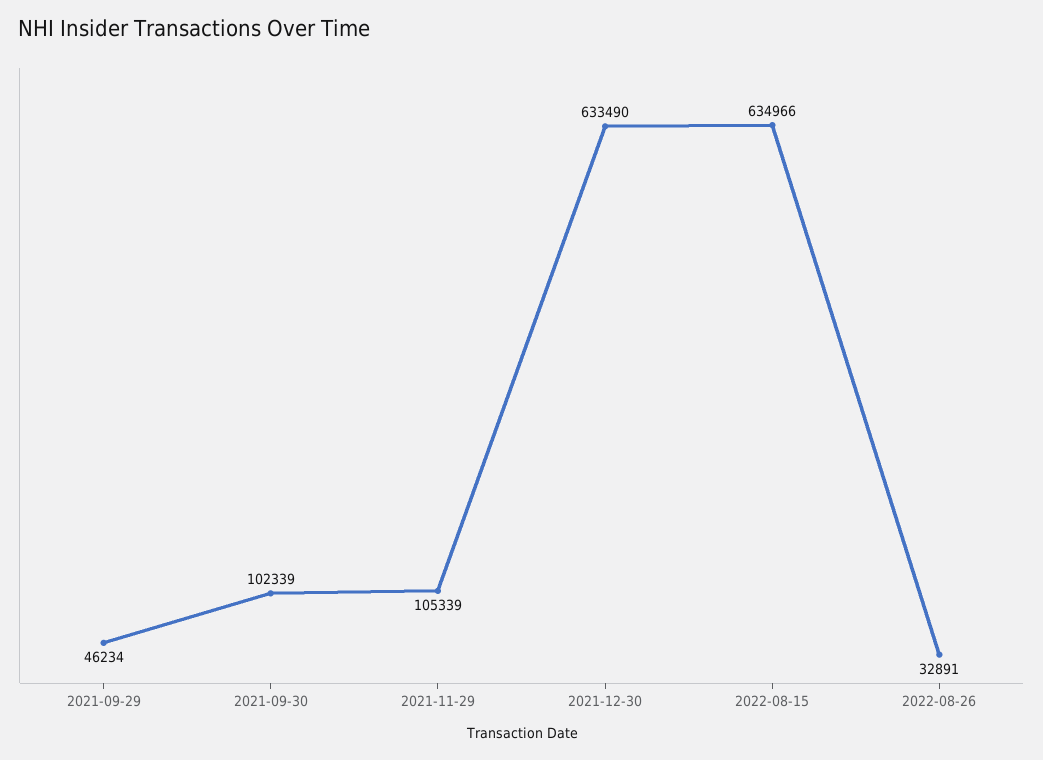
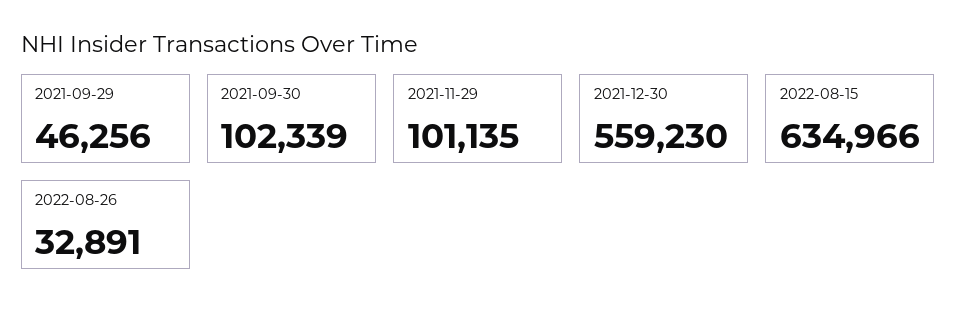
  {
-   "2021-09-29": 46234,
+   "2021-09-29": 46256,
    "2021-09-30": 102339,
-   "2021-11-29": 105339,
+   "2021-11-29": 101135,
-   "2021-12-30": 633490,
+   "2021-12-30": 559230,
    "2022-08-15": 634966,
    "2022-08-26": 32891
  }

